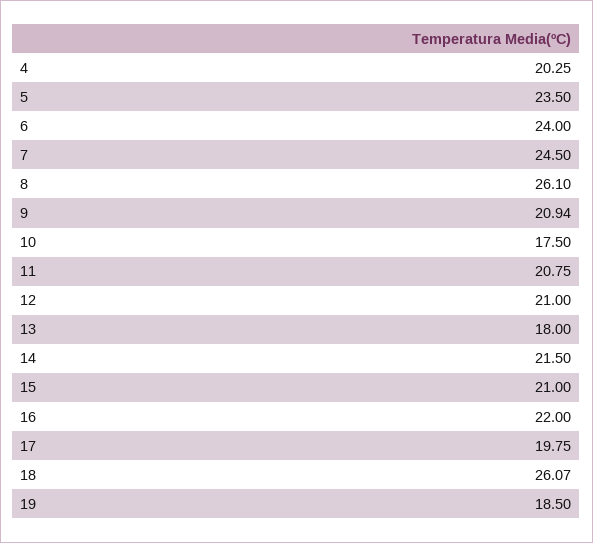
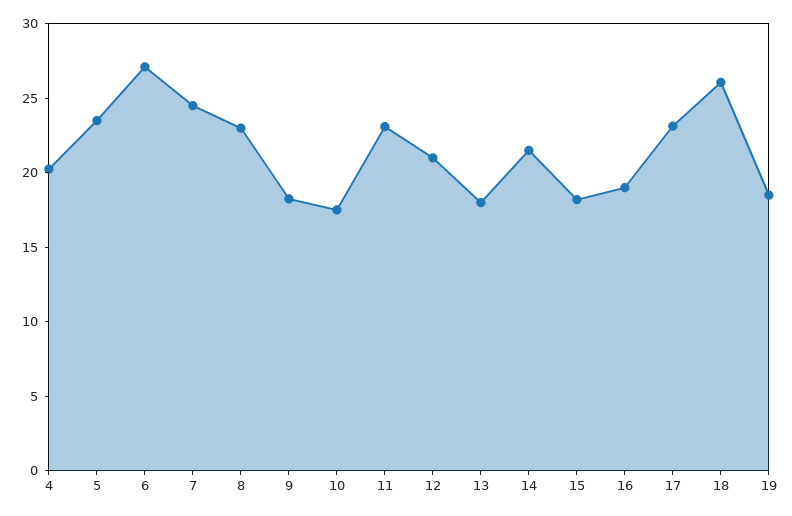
  {
    "4": 20.25,
    "5": 23.5,
-   "6": 24,
+   "6": 27,
    "7": 24.5,
-   "8": 26.1,
+   "8": 23,
-   "9": 20.94,
+   "9": 18,
    "10": 17.5,
-   "11": 20.75,
+   "11": 23,
    "12": 21,
    "13": 18,
    "14": 21.5,
-   "15": 21,
+   "15": 18,
-   "16": 22,
+   "16": 19,
-   "17": 19.75,
+   "17": 23,
    "18": 26.07,
    "19": 18.5
  }

